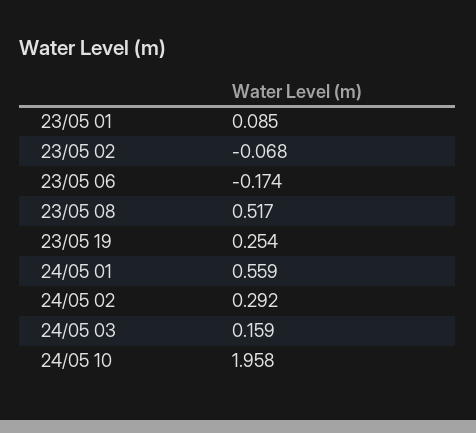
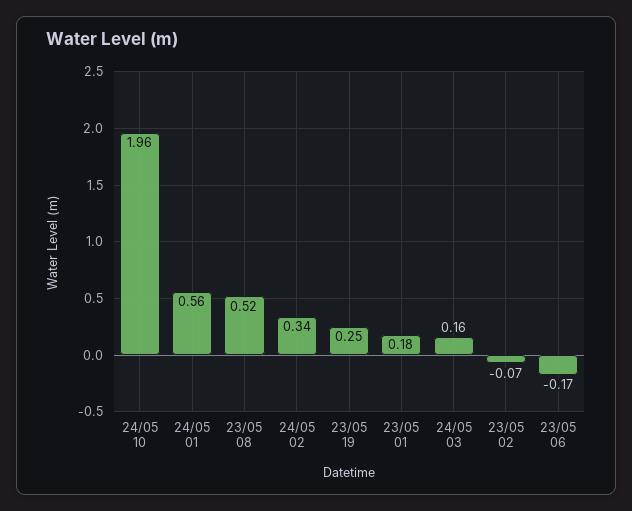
  {
-   "23/05 01": 0.085,
+   "23/05 01": 0.18,
    "23/05 02": -0.068,
    "23/05 06": -0.174,
    "23/05 08": 0.517,
    "23/05 19": 0.254,
    "24/05 01": 0.559,
-   "24/05 02": 0.292,
+   "24/05 02": 0.34,
    "24/05 03": 0.159,
    "24/05 10": 1.958
  }

